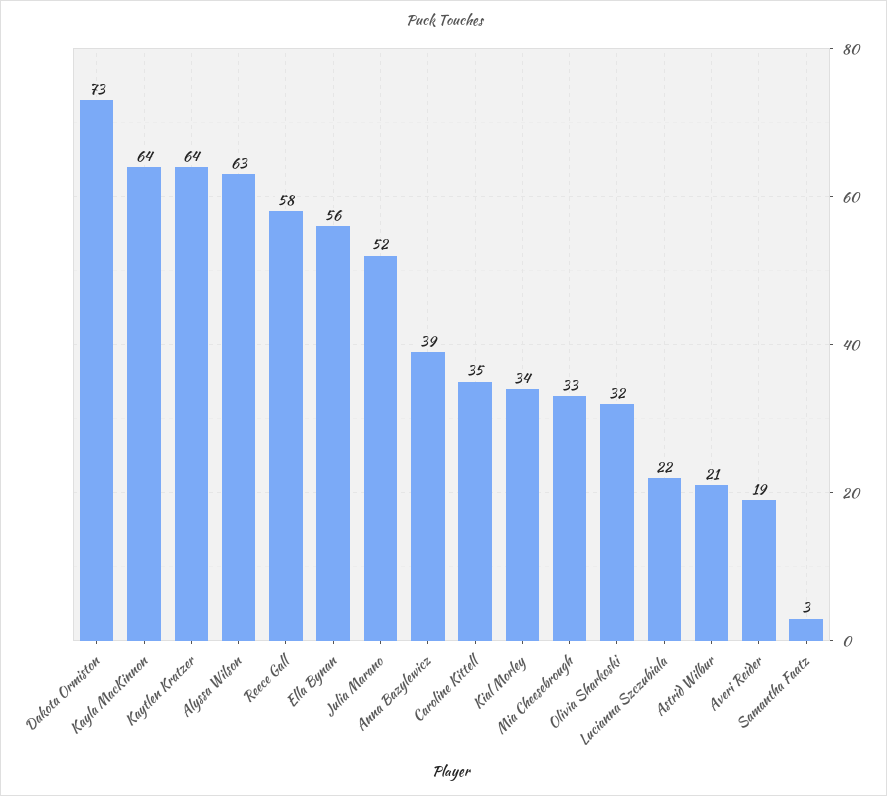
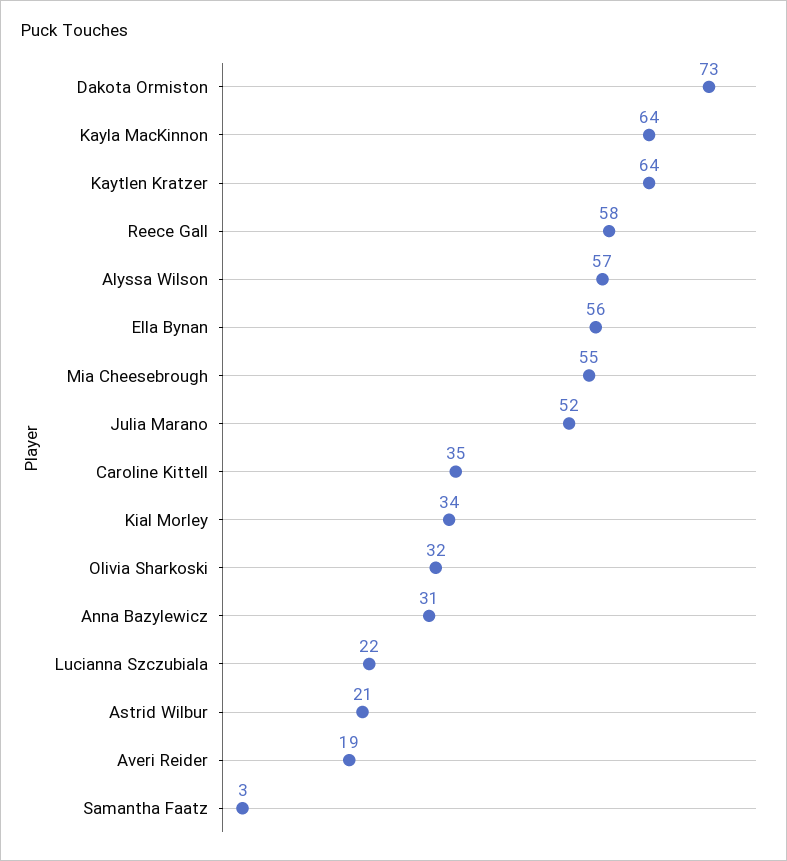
  {
    "Dakota Ormiston": 73,
    "Kayla MacKinnon": 64,
    "Kaytlen Kratzer": 64,
-   "Alyssa Wilson": 63,
+   "Alyssa Wilson": 57,
    "Reece Gall": 58,
    "Ella Bynan": 56,
    "Julia Marano": 52,
-   "Anna Bazylewicz": 39,
+   "Anna Bazylewicz": 31,
    "Caroline Kittell": 35,
    "Kial Morley": 34,
-   "Mia Cheesebrough": 33,
+   "Mia Cheesebrough": 55,
    "Olivia Sharkoski": 32,
    "Lucianna Szczubiala": 22,
    "Astrid Wilbur": 21,
    "Averi Reider": 19,
    "Samantha Faatz": 3
  }

